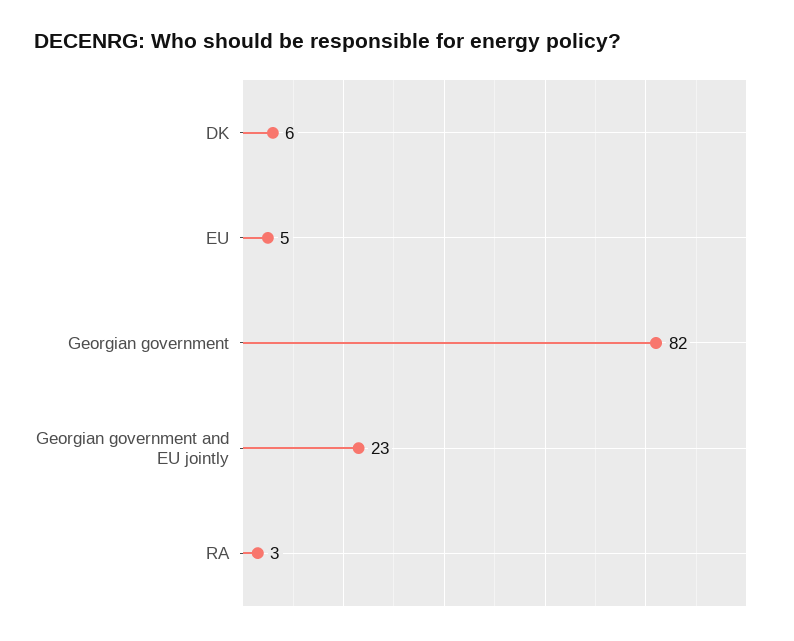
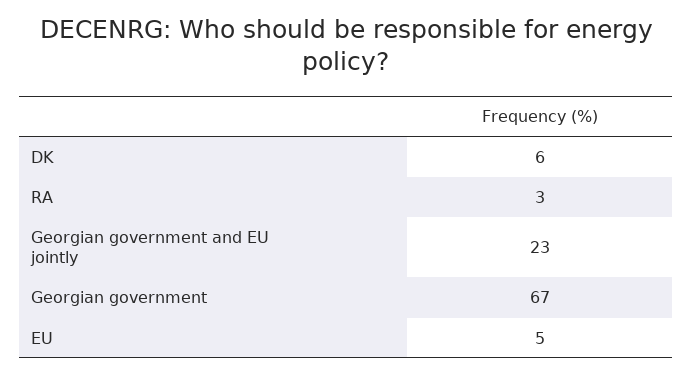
  {
    "DK": 6,
    "EU": 5,
-   "Georgian government": 82,
+   "Georgian government": 67,
    "Georgian government and EU jointly": 23,
    "RA": 3
  }

